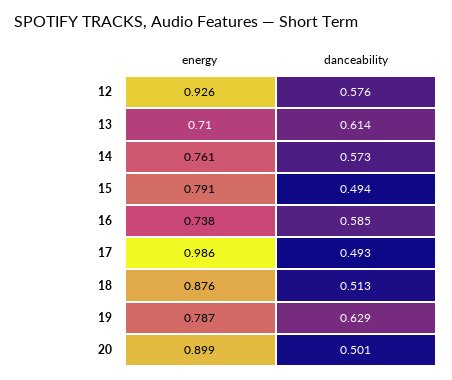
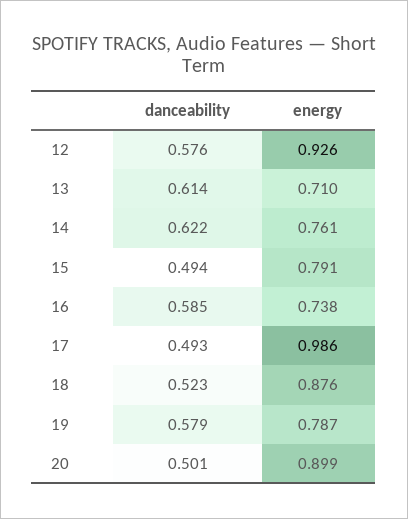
  {
    "energy": {
      "12": 0.926,
      "13": 0.71,
      "14": 0.761,
      "15": 0.791,
      "16": 0.738,
      "17": 0.986,
      "18": 0.876,
      "19": 0.787,
      "20": 0.899
    },
    "danceability": {
      "12": 0.576,
      "13": 0.614,
-     "14": 0.573,
+     "14": 0.622,
      "15": 0.494,
      "16": 0.585,
      "17": 0.493,
-     "18": 0.513,
+     "18": 0.523,
-     "19": 0.629,
+     "19": 0.579,
      "20": 0.501
    }
  }

